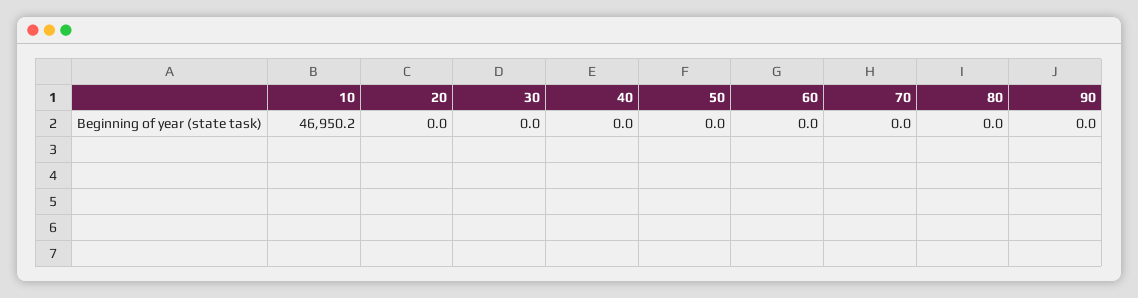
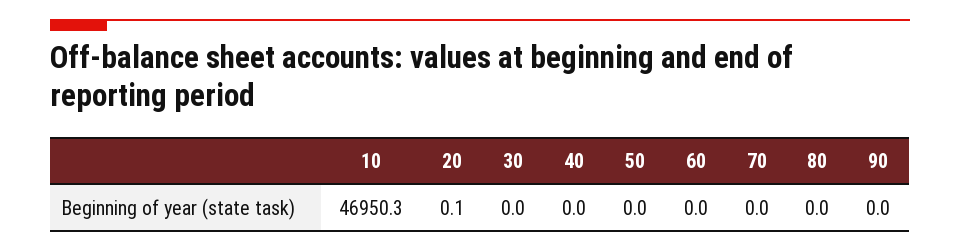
  {
-   "10": 46950.2,
+   "10": 46950.3,
-   "20": 0,
+   "20": 0.1,
    "30": 0,
    "40": 0,
    "50": 0,
    "60": 0,
    "70": 0,
    "80": 0,
    "90": 0
  }

